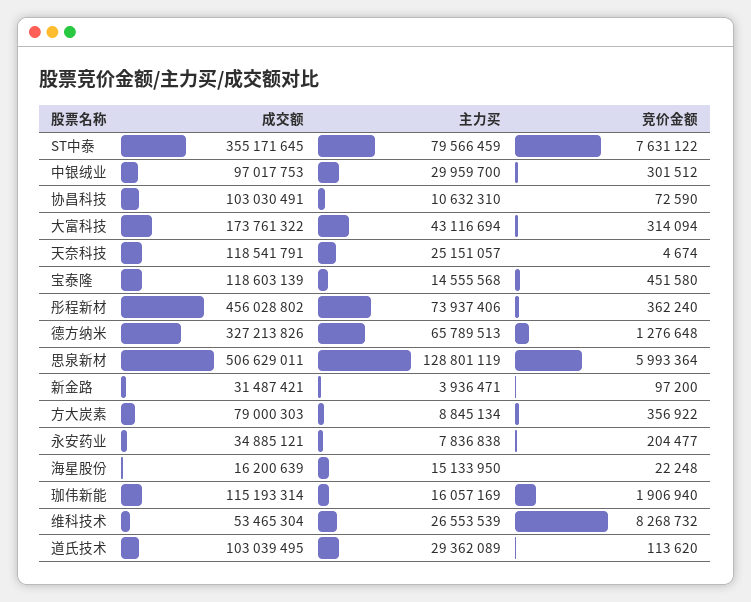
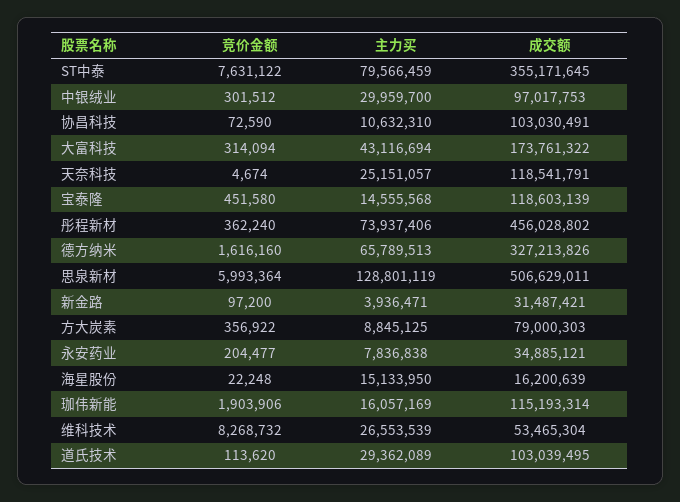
  {
    "成交额": {
      "ST中泰": 355171645,
      "中银绒业": 97017753,
      "协昌科技": 103030491,
      "大富科技": 173761322,
      "天奈科技": 118541791,
      "宝泰隆": 118603139,
      "彤程新材": 456028802,
      "德方纳米": 327213826,
      "思泉新材": 506629011,
      "新金路": 31487421,
      "方大炭素": 79000303,
      "永安药业": 34885121,
      "海星股份": 16200639,
      "珈伟新能": 115193314,
      "维科技术": 53465304,
      "道氏技术": 103039495
    },
    "主力买": {
      "ST中泰": 79566459,
      "中银绒业": 29959700,
      "协昌科技": 10632310,
      "大富科技": 43116694,
      "天奈科技": 25151057,
      "宝泰隆": 14555568,
      "彤程新材": 73937406,
      "德方纳米": 65789513,
      "思泉新材": 128801119,
      "新金路": 3936471,
-     "方大炭素": 8845134,
+     "方大炭素": 8845125,
      "永安药业": 7836838,
      "海星股份": 15133950,
      "珈伟新能": 16057169,
      "维科技术": 26553539,
      "道氏技术": 29362089
    },
    "竞价金额": {
      "ST中泰": 7631122,
      "中银绒业": 301512,
      "协昌科技": 72590,
      "大富科技": 314094,
      "天奈科技": 4674,
      "宝泰隆": 451580,
      "彤程新材": 362240,
-     "德方纳米": 1276648,
+     "德方纳米": 1616160,
      "思泉新材": 5993364,
      "新金路": 97200,
      "方大炭素": 356922,
      "永安药业": 204477,
      "海星股份": 22248,
-     "珈伟新能": 1906940,
+     "珈伟新能": 1903906,
      "维科技术": 8268732,
      "道氏技术": 113620
    }
  }

